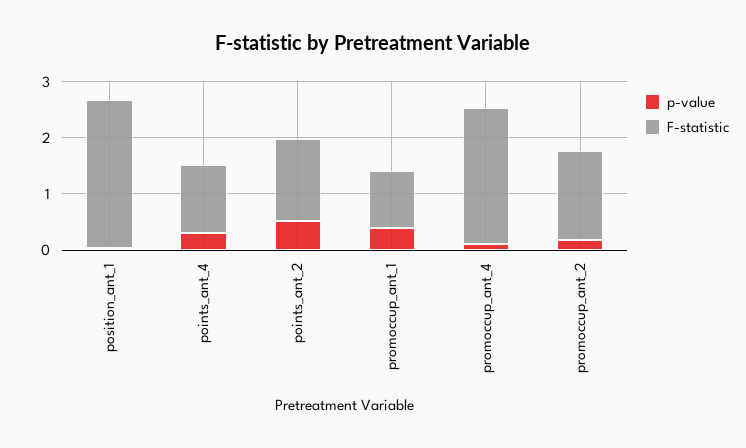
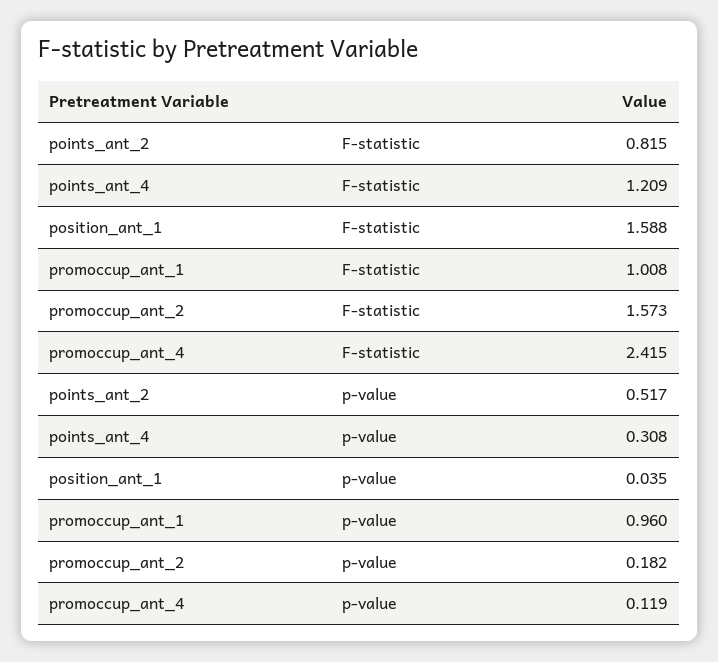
  {
    "p-value": {
      "position_ant_1": 0.035,
      "points_ant_4": 0.308,
      "points_ant_2": 0.517,
-     "promoccup_ant_1": 0.4,
+     "promoccup_ant_1": 0.96,
      "promoccup_ant_4": 0.119,
      "promoccup_ant_2": 0.182
    },
    "F-statistic": {
-     "position_ant_1": 2.6,
+     "position_ant_1": 1.588,
      "points_ant_4": 1.209,
-     "points_ant_2": 1.4,
+     "points_ant_2": 0.815,
      "promoccup_ant_1": 1.008,
      "promoccup_ant_4": 2.415,
      "promoccup_ant_2": 1.573
    }
  }

